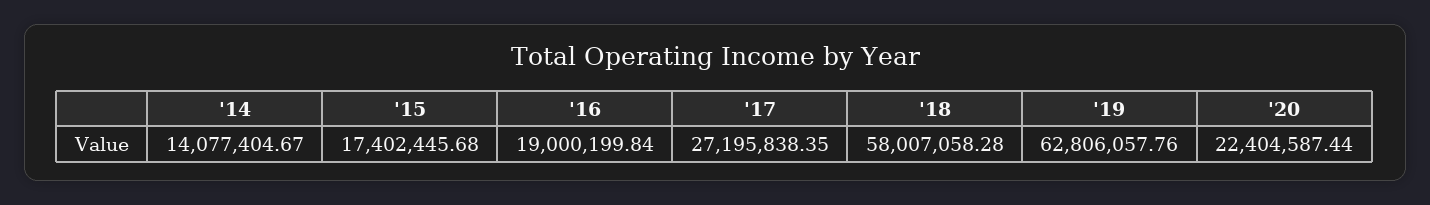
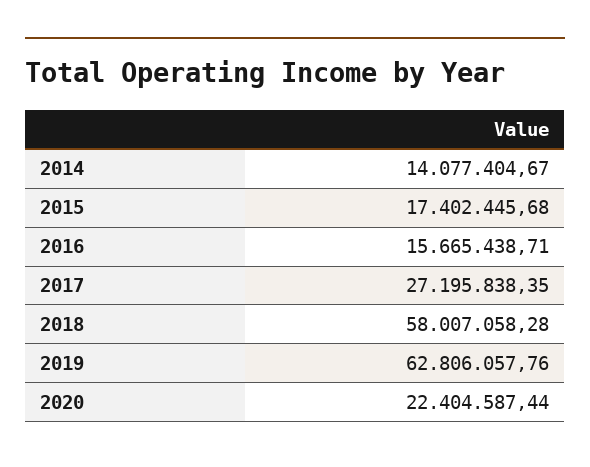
  {
    "'14": 14077404.67,
    "'15": 17402445.68,
-   "'16": 19000199.84,
+   "'16": 15665438.71,
    "'17": 27195838.35,
    "'18": 58007058.28,
    "'19": 62806057.76,
    "'20": 22404587.44
  }

